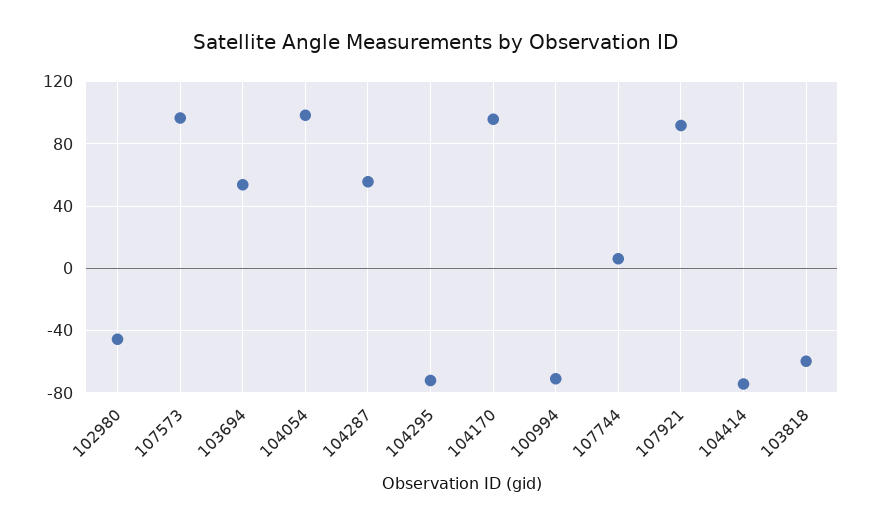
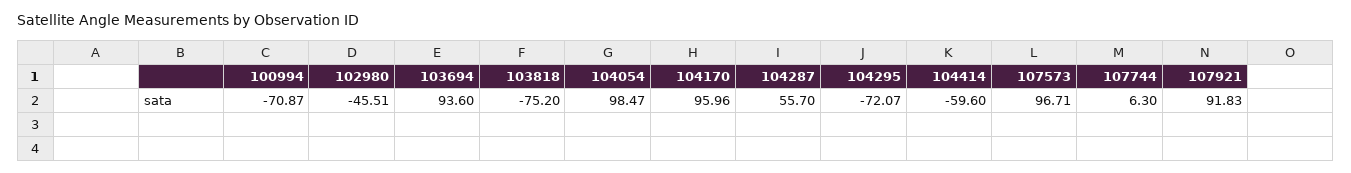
  {
    "102980": -45.51,
    "107573": 96.71,
-   "103694": 55,
+   "103694": 93.6,
    "104054": 98.47,
    "104287": 55.7,
    "104295": -72.07,
    "104170": 95.96,
    "100994": -70.87,
    "107744": 6.3,
    "107921": 91.83,
-   "104414": -75,
+   "104414": -59.6,
-   "103818": -60
+   "103818": -75.2
  }

